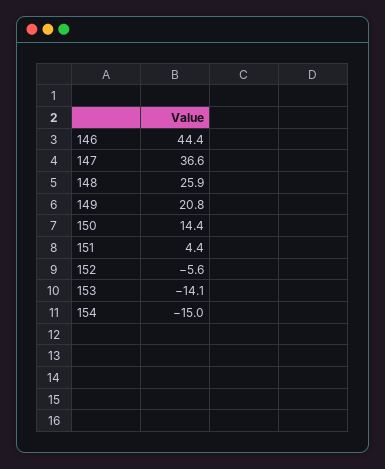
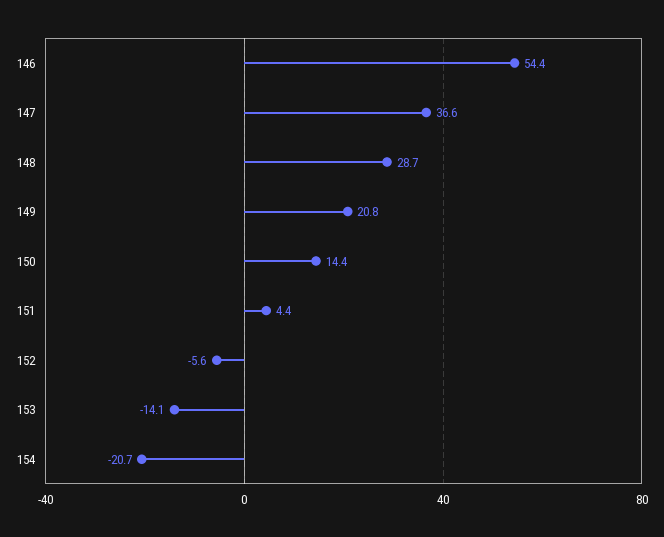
  {
-   "146": 44.4,
+   "146": 54.4,
    "147": 36.6,
-   "148": 25.9,
+   "148": 28.7,
    "149": 20.8,
    "150": 14.4,
    "151": 4.4,
    "152": -5.6,
    "153": -14.1,
-   "154": -15
+   "154": -20.7
  }

